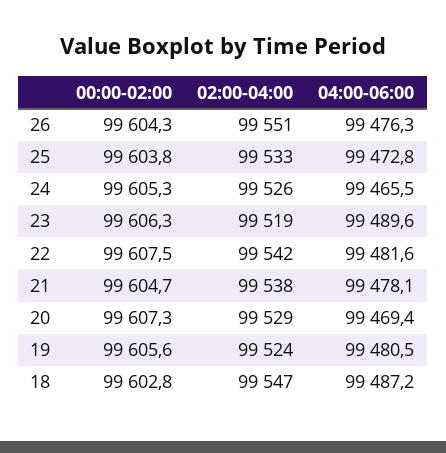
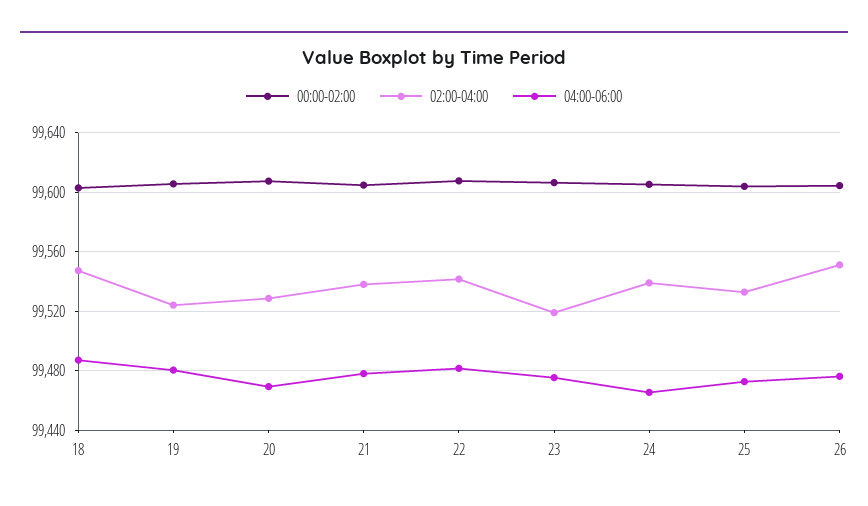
  {
    "00:00-02:00": {
      "26": 99604.3,
      "25": 99603.8,
      "24": 99605.3,
      "23": 99606.3,
      "22": 99607.5,
      "21": 99604.7,
      "20": 99607.3,
      "19": 99605.6,
      "18": 99602.8
    },
    "02:00-04:00": {
      "26": 99551,
      "25": 99533,
-     "24": 99526,
+     "24": 99540,
      "23": 99519,
      "22": 99542,
      "21": 99538,
      "20": 99529,
      "19": 99524,
      "18": 99547
    },
    "04:00-06:00": {
      "26": 99476.3,
      "25": 99472.8,
      "24": 99465.5,
-     "23": 99489.6,
+     "23": 99475,
      "22": 99481.6,
      "21": 99478.1,
      "20": 99469.4,
      "19": 99480.5,
      "18": 99487.2
    }
  }

